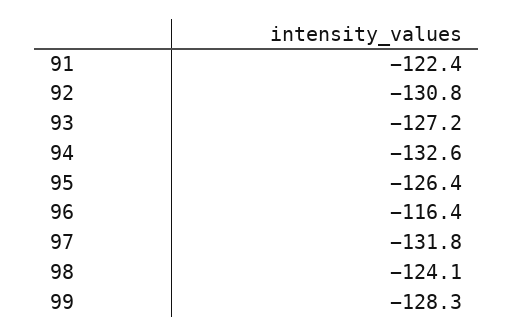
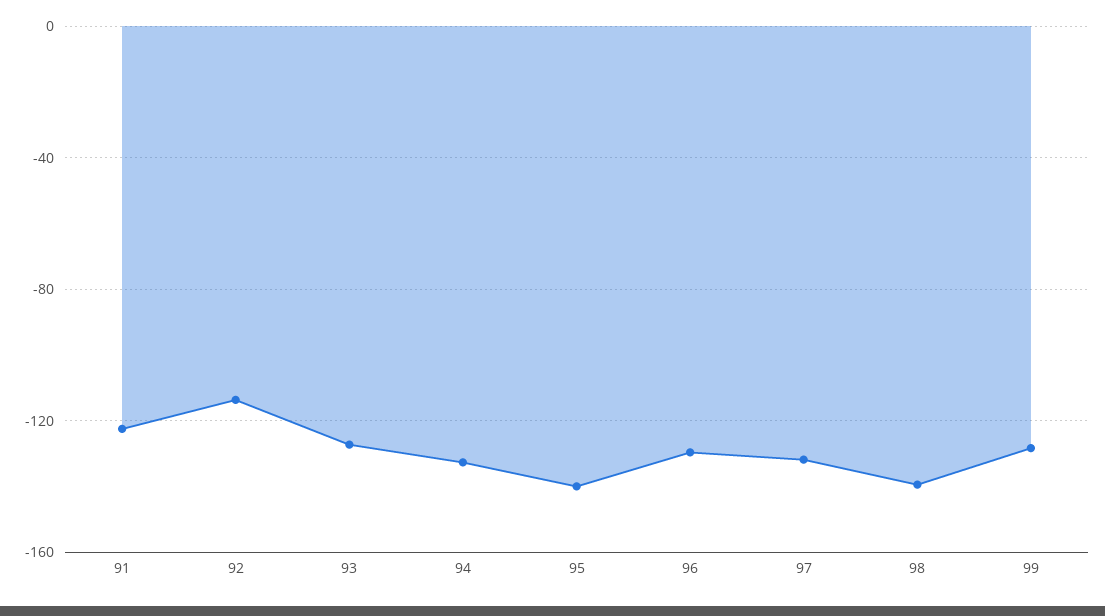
  {
    "91": -122.4,
-   "92": -130.8,
+   "92": -115,
    "93": -127.2,
    "94": -132.6,
-   "95": -126.4,
+   "95": -140,
-   "96": -116.4,
+   "96": -130,
    "97": -131.8,
-   "98": -124.1,
+   "98": -140,
    "99": -128.3
  }

